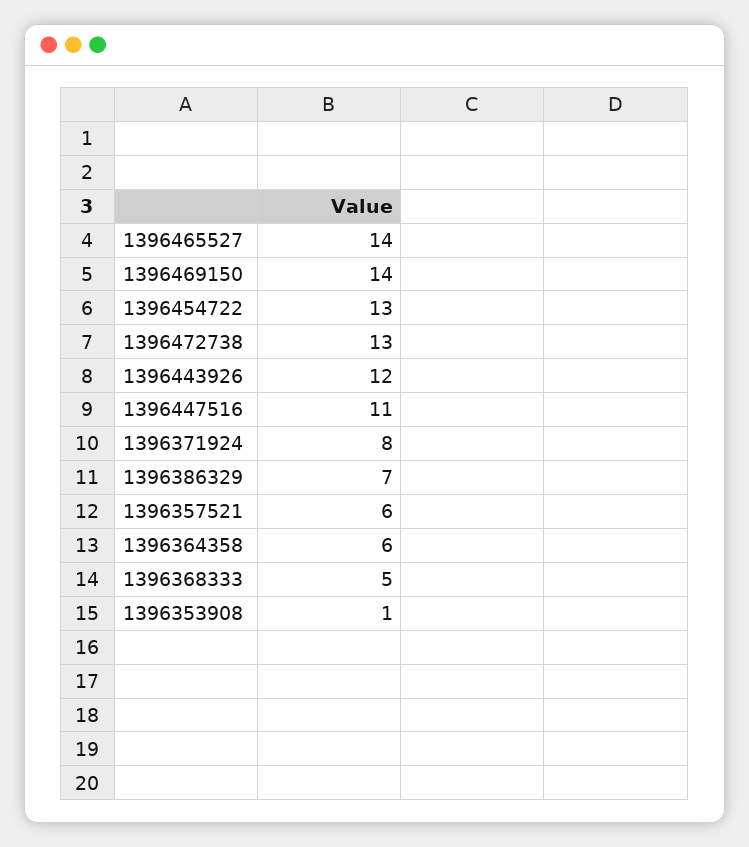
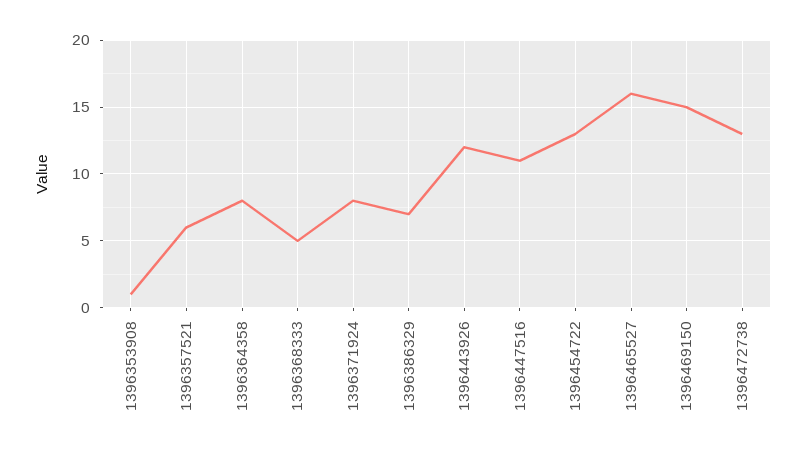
  {
-   "1396465527": 14,
+   "1396465527": 16,
-   "1396469150": 14,
+   "1396469150": 15,
    "1396454722": 13,
    "1396472738": 13,
    "1396443926": 12,
    "1396447516": 11,
    "1396371924": 8,
    "1396386329": 7,
    "1396357521": 6,
-   "1396364358": 6,
+   "1396364358": 8,
    "1396368333": 5,
    "1396353908": 1
  }

